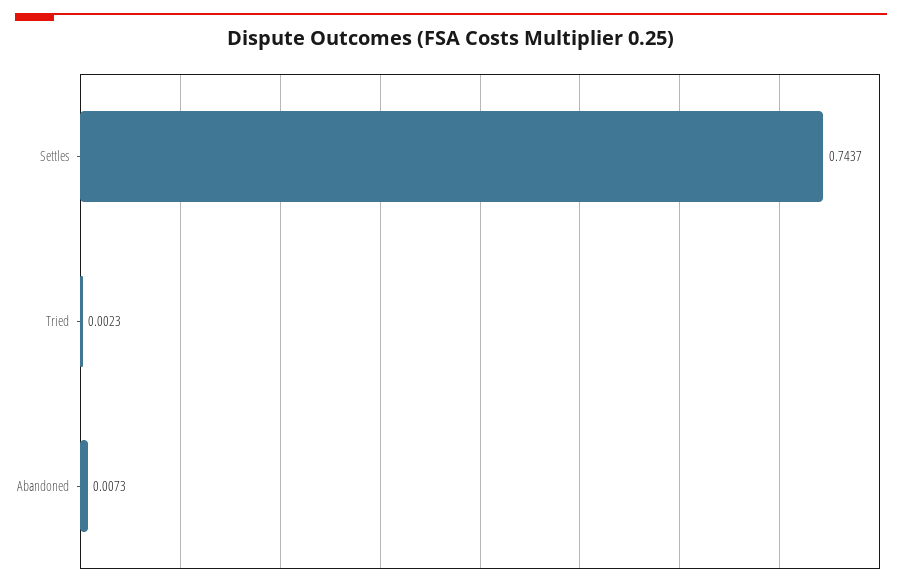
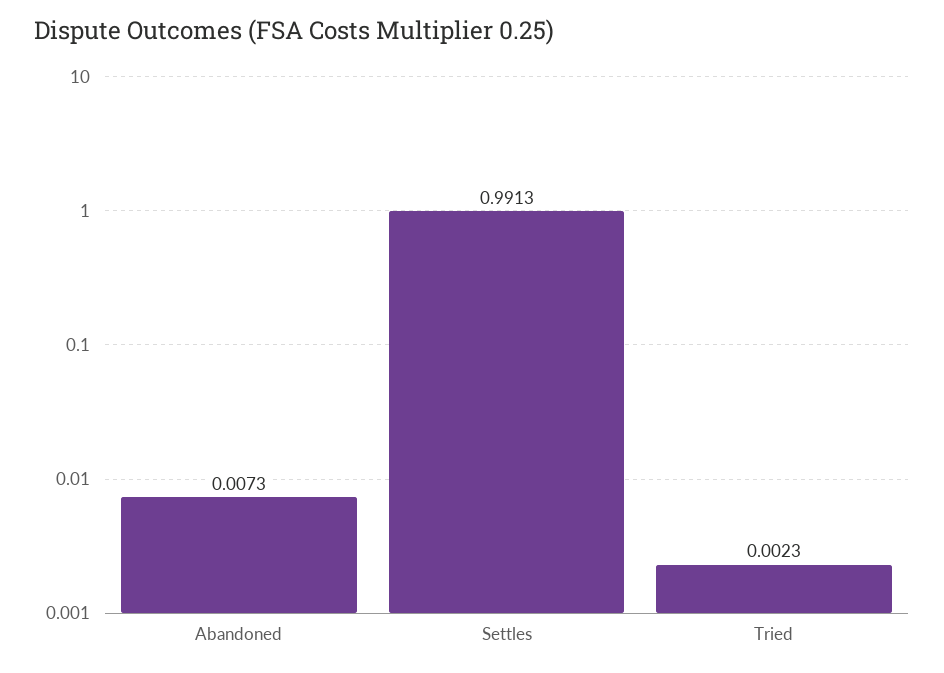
  {
-   "Settles": 0.7437,
+   "Settles": 0.9913,
    "Tried": 0.0023,
    "Abandoned": 0.0073
  }

